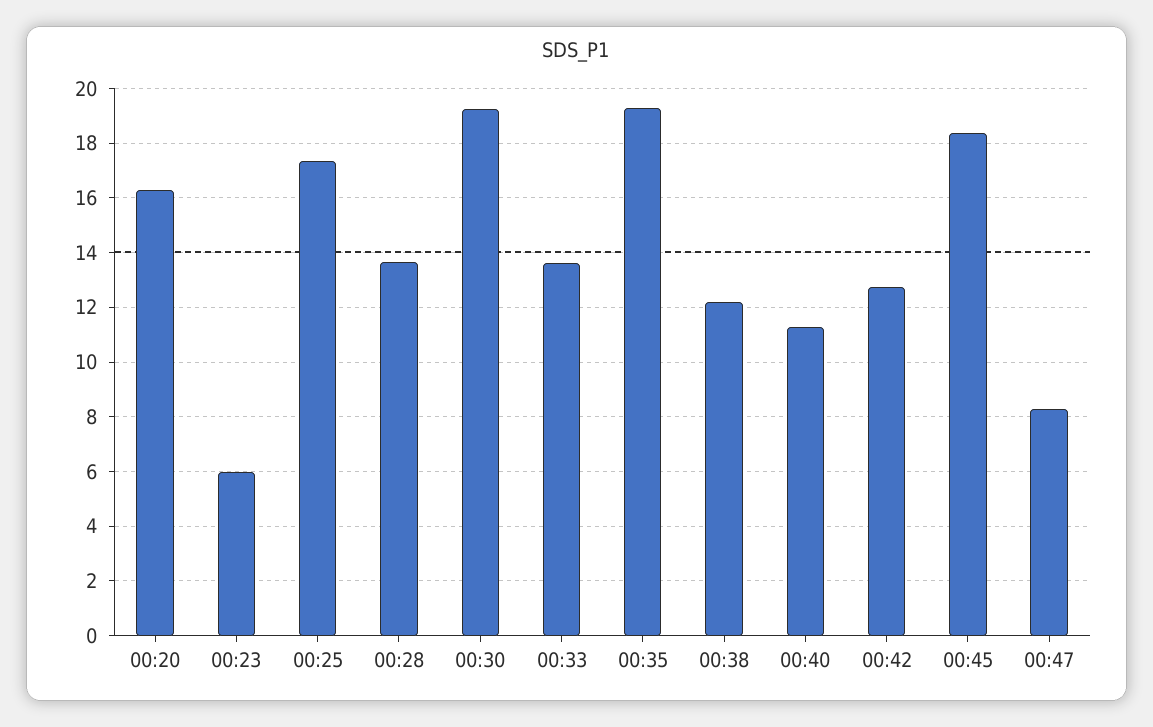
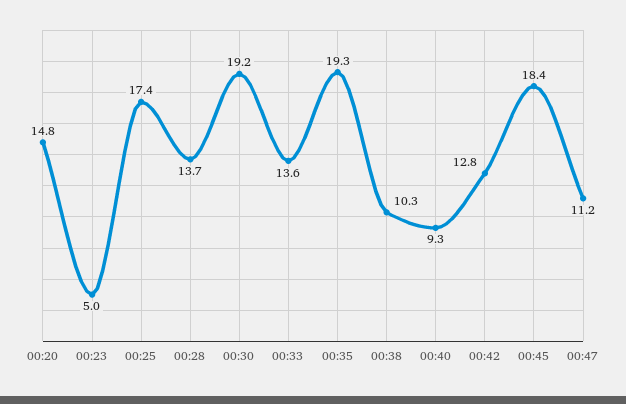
  {
-   "00:20": 16.25,
+   "00:20": 14.8,
-   "00:23": 6,
+   "00:23": 5,
    "00:25": 17.4,
    "00:28": 13.7,
    "00:30": 19.2,
    "00:33": 13.6,
    "00:35": 19.3,
-   "00:38": 12.25,
+   "00:38": 10.3,
-   "00:40": 11.25,
+   "00:40": 9.3,
    "00:42": 12.8,
    "00:45": 18.4,
-   "00:47": 8.25
+   "00:47": 11.2
  }

